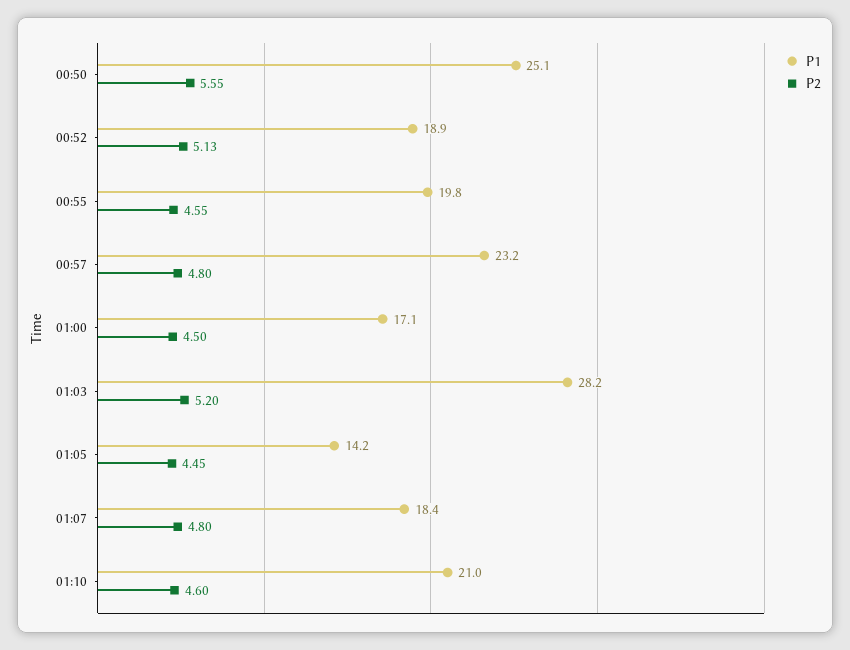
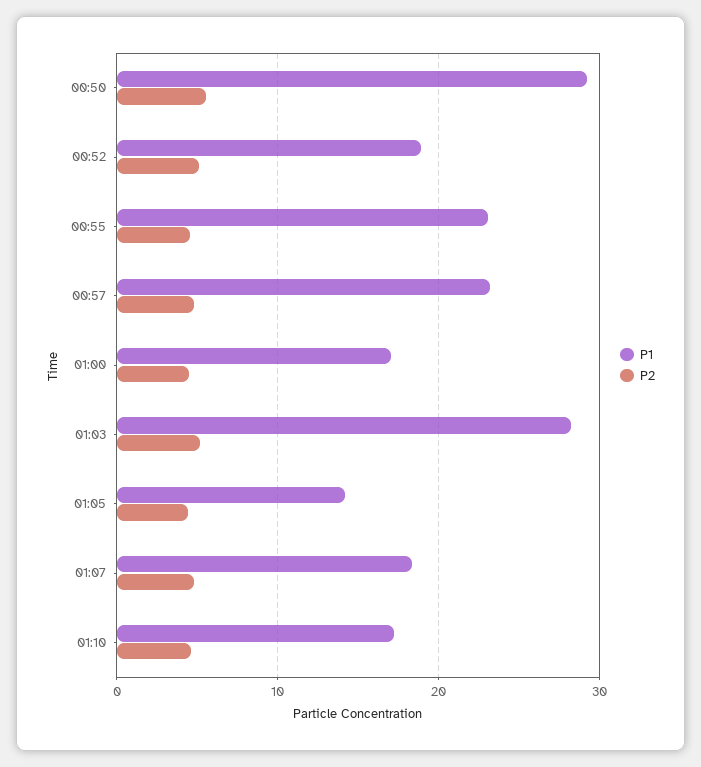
  {
    "P1": {
-     "00:50": 25.1,
+     "00:50": 29,
      "00:52": 18.9,
-     "00:55": 19.8,
+     "00:55": 23,
      "00:57": 23.2,
      "01:00": 17.1,
      "01:03": 28.2,
      "01:05": 14.2,
      "01:07": 18.4,
-     "01:10": 21
+     "01:10": 17
    },
    "P2": {
      "00:50": 5.55,
      "00:52": 5.13,
      "00:55": 4.55,
      "00:57": 4.8,
      "01:00": 4.5,
      "01:03": 5.2,
      "01:05": 4.45,
      "01:07": 4.8,
      "01:10": 4.6
    }
  }

